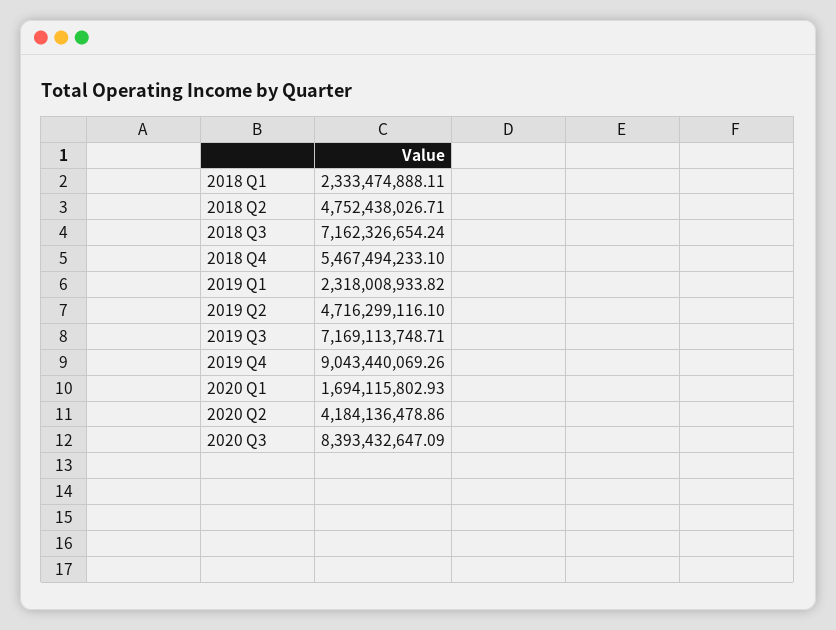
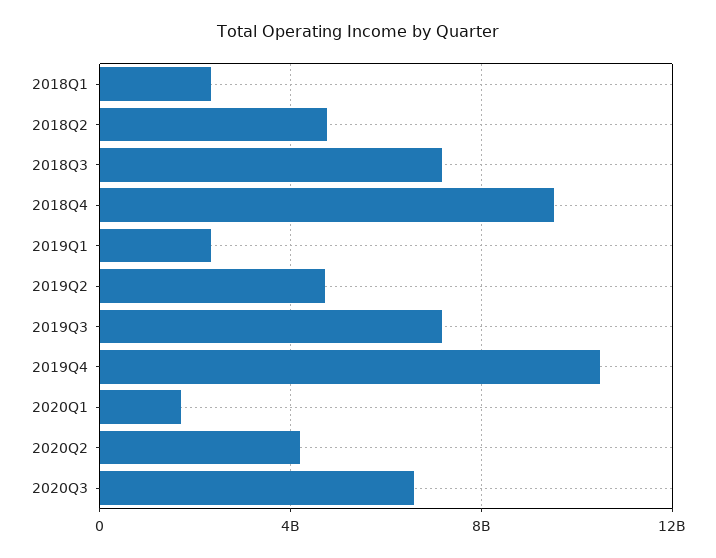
  {
    "2018 Q1": 2333474888.11,
    "2018 Q2": 4752438026.71,
    "2018 Q3": 7162326654.24,
-   "2018 Q4": 5467494233.1,
+   "2018 Q4": 9500000000,
    "2019 Q1": 2318008933.82,
    "2019 Q2": 4716299116.1,
    "2019 Q3": 7169113748.71,
-   "2019 Q4": 9043440069.26,
+   "2019 Q4": 10500000000,
    "2020 Q1": 1694115802.93,
    "2020 Q2": 4184136478.86,
-   "2020 Q3": 8393432647.09
+   "2020 Q3": 6500000000
  }

